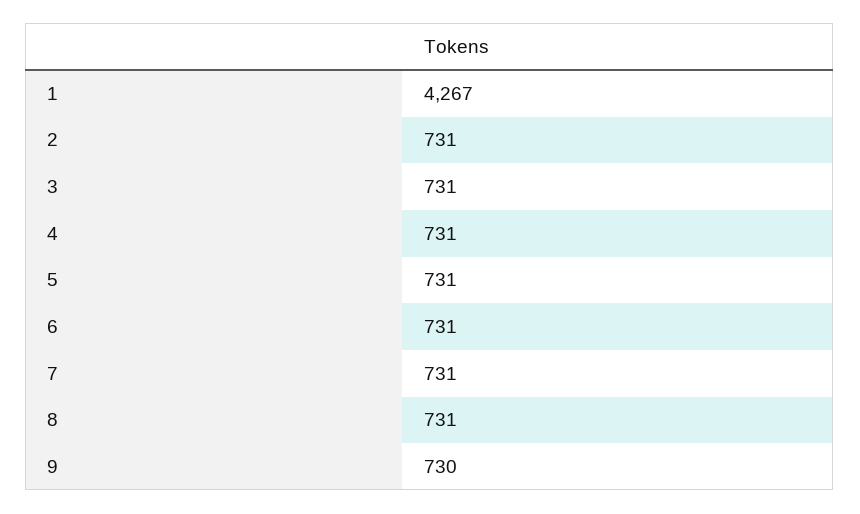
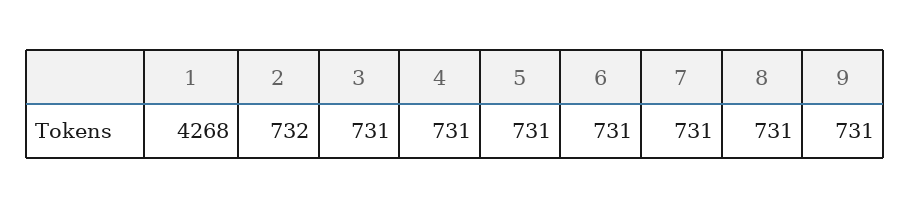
  {
-   "1": 4267,
+   "1": 4268,
-   "2": 731,
+   "2": 732,
    "3": 731,
    "4": 731,
    "5": 731,
    "6": 731,
    "7": 731,
    "8": 731,
-   "9": 730
+   "9": 731
  }

